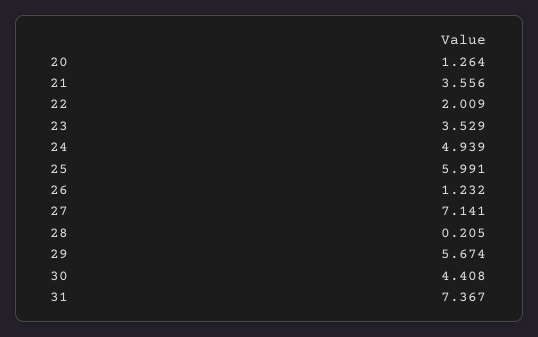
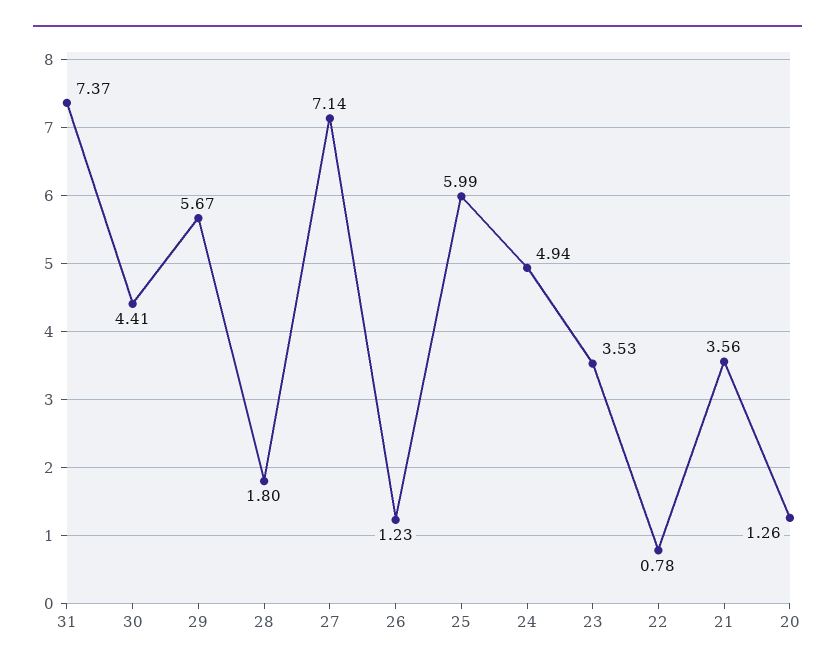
  {
    "20": 1.264,
    "21": 3.556,
-   "22": 2.009,
+   "22": 0.78,
    "23": 3.529,
    "24": 4.939,
    "25": 5.991,
    "26": 1.232,
    "27": 7.141,
-   "28": 0.205,
+   "28": 1.8,
    "29": 5.674,
    "30": 4.408,
    "31": 7.367
  }

